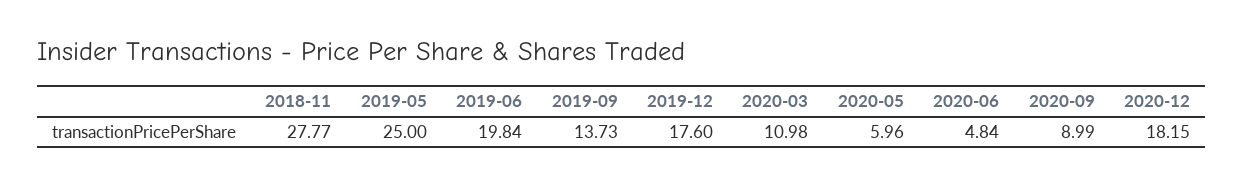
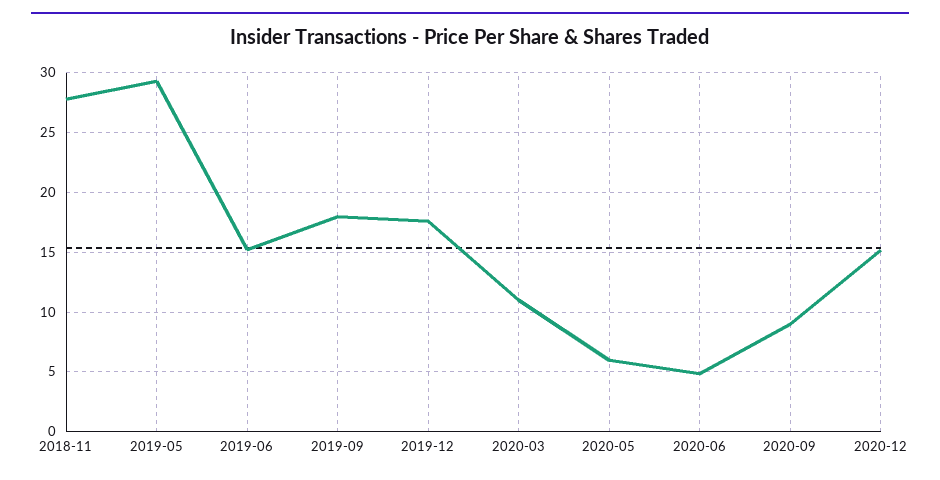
  {
    "2018-11": 27.77,
-   "2019-05": 25,
+   "2019-05": 29,
-   "2019-06": 19.84,
+   "2019-06": 15,
-   "2019-09": 13.73,
+   "2019-09": 18,
    "2019-12": 17.6,
    "2020-03": 10.98,
    "2020-05": 5.96,
    "2020-06": 4.84,
    "2020-09": 8.99,
-   "2020-12": 18.15
+   "2020-12": 15
  }

